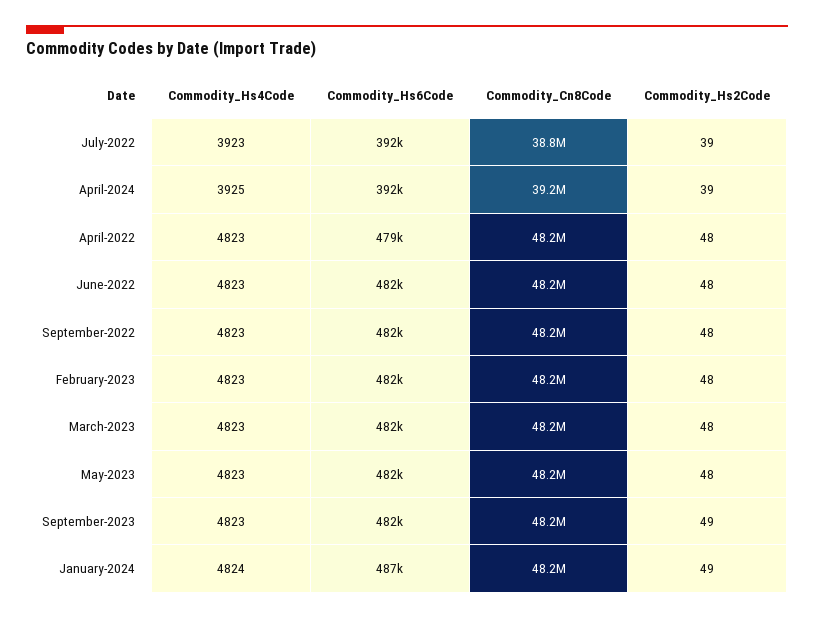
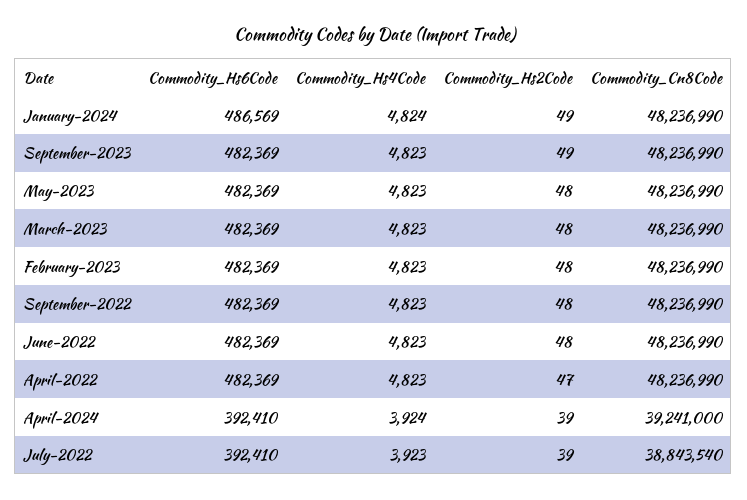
  {
    "Commodity_Hs4Code": {
      "July-2022": 3923,
-     "April-2024": 3925,
+     "April-2024": 3924,
      "April-2022": 4823,
      "June-2022": 4823,
      "September-2022": 4823,
      "February-2023": 4823,
      "March-2023": 4823,
      "May-2023": 4823,
      "September-2023": 4823,
      "January-2024": 4824
    },
    "Commodity_Hs6Code": {
      "July-2022": 392410,
      "April-2024": 392410,
-     "April-2022": 479000,
+     "April-2022": 482369,
      "June-2022": 482369,
      "September-2022": 482369,
      "February-2023": 482369,
      "March-2023": 482369,
      "May-2023": 482369,
      "September-2023": 482369,
      "January-2024": 486569
    },
    "Commodity_Cn8Code": {
      "July-2022": 38843540,
      "April-2024": 39241000,
      "April-2022": 48236990,
      "June-2022": 48236990,
      "September-2022": 48236990,
      "February-2023": 48236990,
      "March-2023": 48236990,
      "May-2023": 48236990,
      "September-2023": 48236990,
      "January-2024": 48236990
    },
    "Commodity_Hs2Code": {
      "July-2022": 39,
      "April-2024": 39,
-     "April-2022": 48,
+     "April-2022": 47,
      "June-2022": 48,
      "September-2022": 48,
      "February-2023": 48,
      "March-2023": 48,
      "May-2023": 48,
      "September-2023": 49,
      "January-2024": 49
    }
  }

